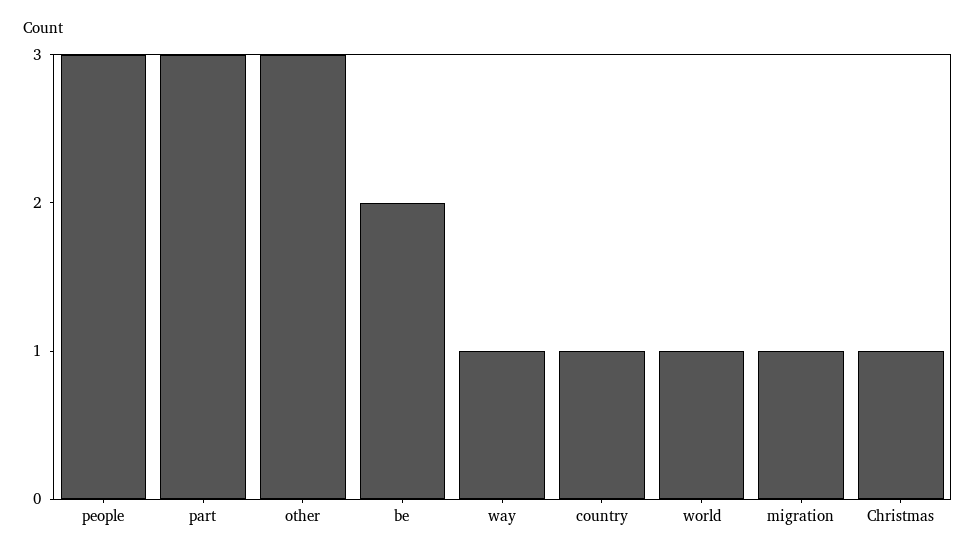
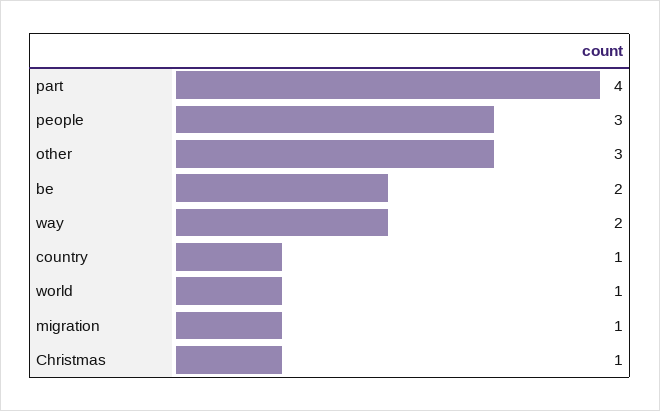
  {
    "people": 3,
-   "part": 3,
+   "part": 4,
    "other": 3,
    "be": 2,
-   "way": 1,
+   "way": 2,
    "country": 1,
    "world": 1,
    "migration": 1,
    "Christmas": 1
  }

